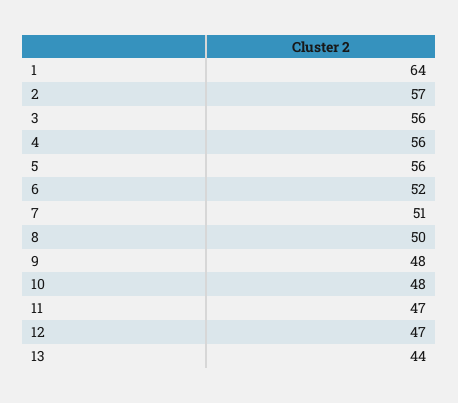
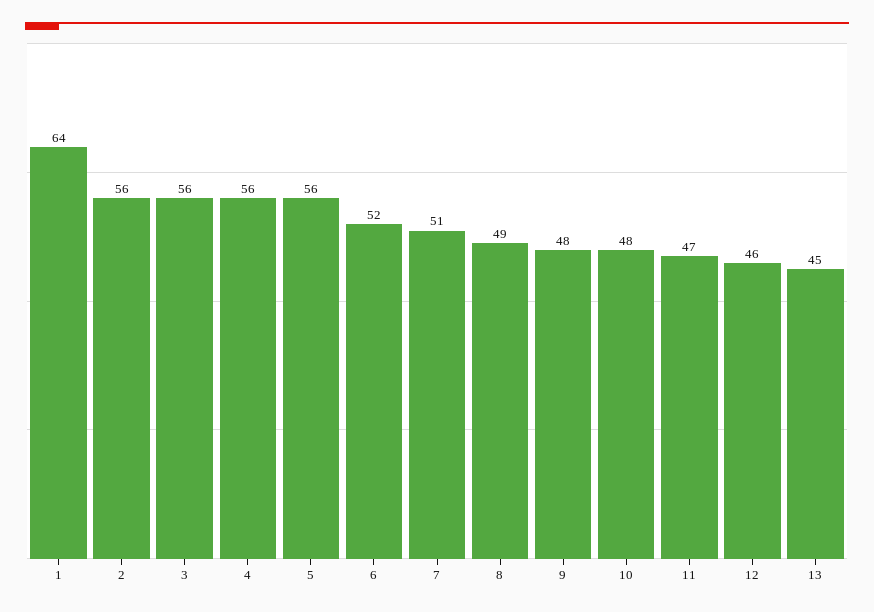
  {
    "1": 64,
-   "2": 57,
+   "2": 56,
    "3": 56,
    "4": 56,
    "5": 56,
    "6": 52,
    "7": 51,
-   "8": 50,
+   "8": 49,
    "9": 48,
    "10": 48,
    "11": 47,
-   "12": 47,
+   "12": 46,
-   "13": 44
+   "13": 45
  }

